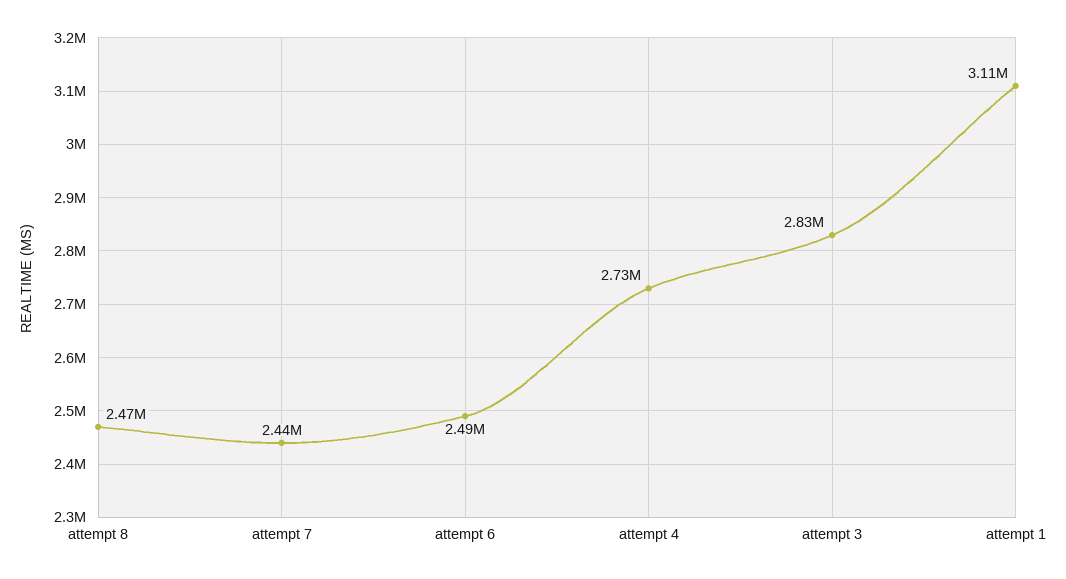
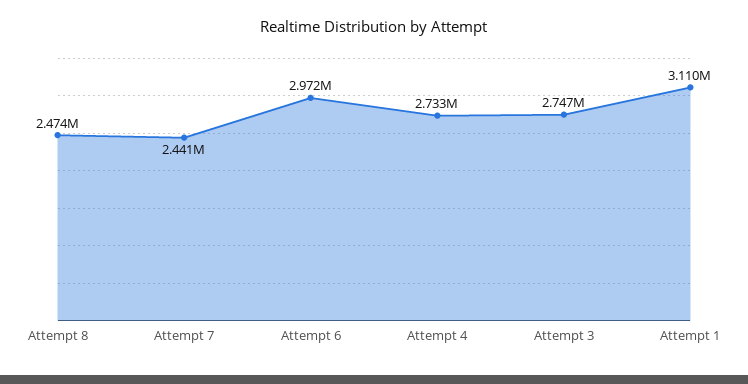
  {
    "attempt 8": 2474000,
    "attempt 7": 2441000,
-   "attempt 6": 2490000,
+   "attempt 6": 2972000,
    "attempt 4": 2733000,
-   "attempt 3": 2830000,
+   "attempt 3": 2747000,
    "attempt 1": 3110000
  }

